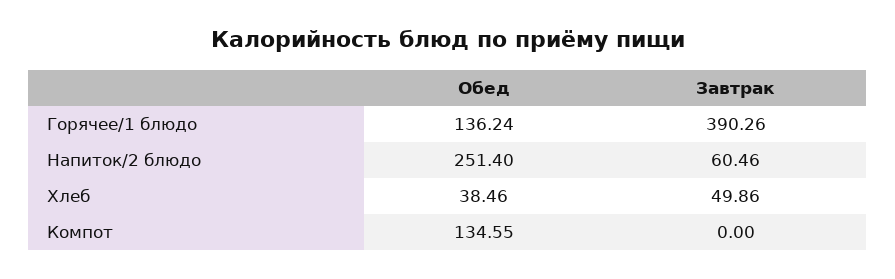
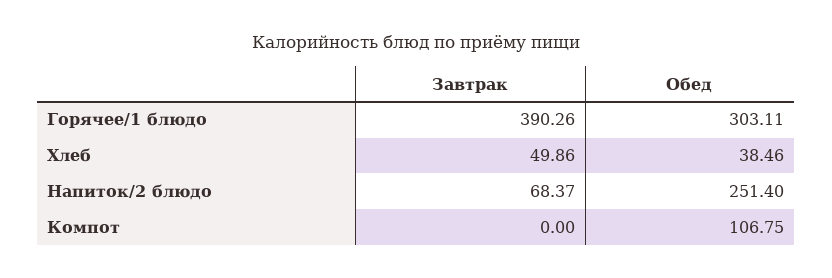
  {
    "Обед": {
-     "Горячее/1 блюдо": 136.24,
+     "Горячее/1 блюдо": 303.11,
      "Напиток/2 блюдо": 251.4,
      "Хлеб": 38.46,
-     "Компот": 134.55
+     "Компот": 106.75
    },
    "Завтрак": {
      "Горячее/1 блюдо": 390.26,
-     "Напиток/2 блюдо": 60.46,
+     "Напиток/2 блюдо": 68.37,
      "Хлеб": 49.86,
      "Компот": 0
    }
  }

